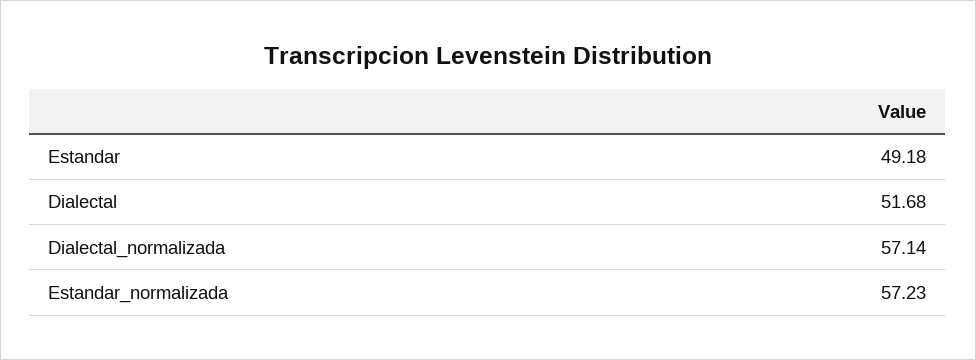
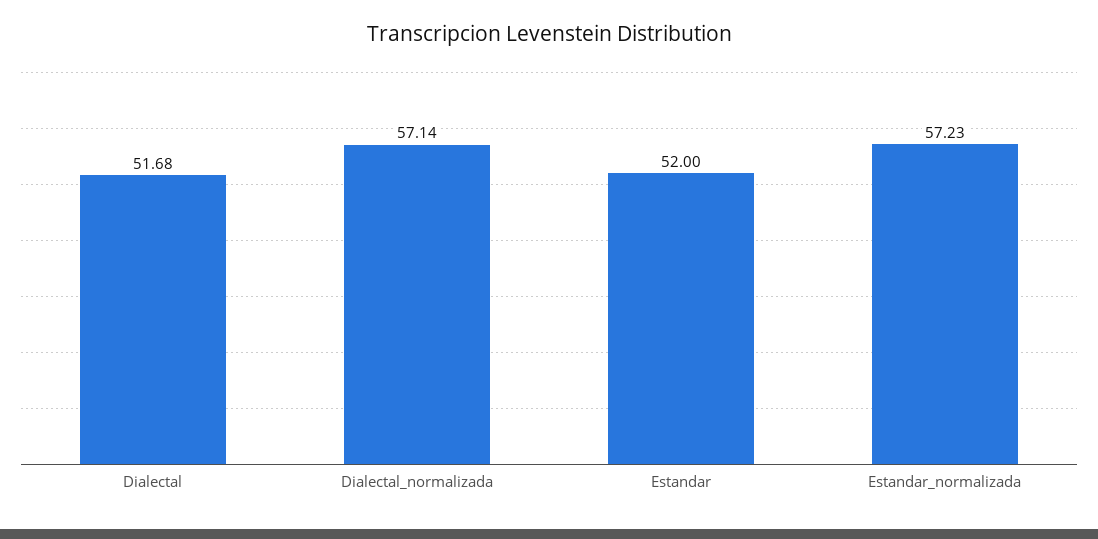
  {
-   "Estandar": 49.18,
+   "Estandar": 52,
    "Dialectal": 51.68,
    "Dialectal_normalizada": 57.14,
    "Estandar_normalizada": 57.23
  }

